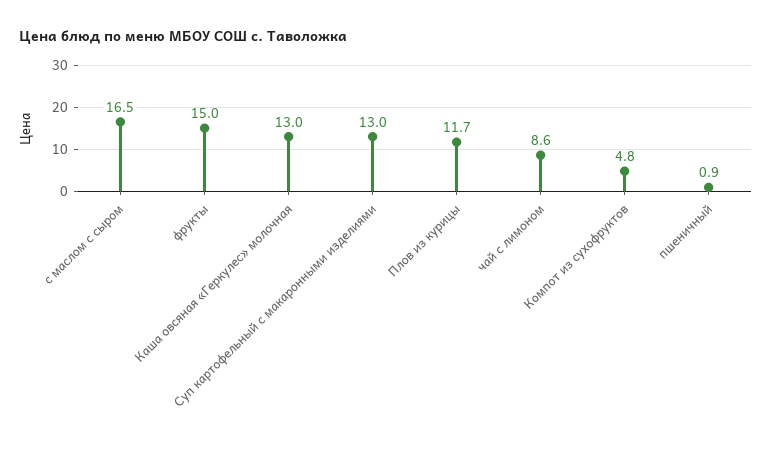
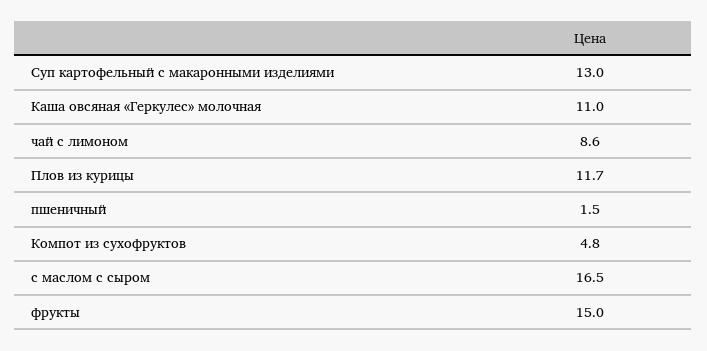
  {
    "с маслом с сыром": 16.5,
    "фрукты": 15,
-   "Каша овсяная «Геркулес» молочная": 13,
+   "Каша овсяная «Геркулес» молочная": 11,
    "Суп картофельный с макаронными изделиями": 13,
    "Плов из курицы": 11.7,
    "чай с лимоном": 8.6,
    "Компот из сухофруктов": 4.8,
-   "пшеничный": 0.9
+   "пшеничный": 1.5
  }

